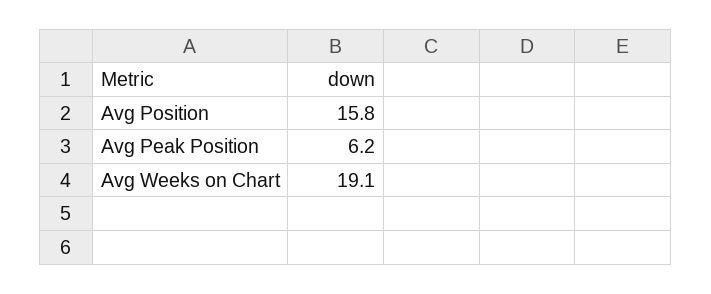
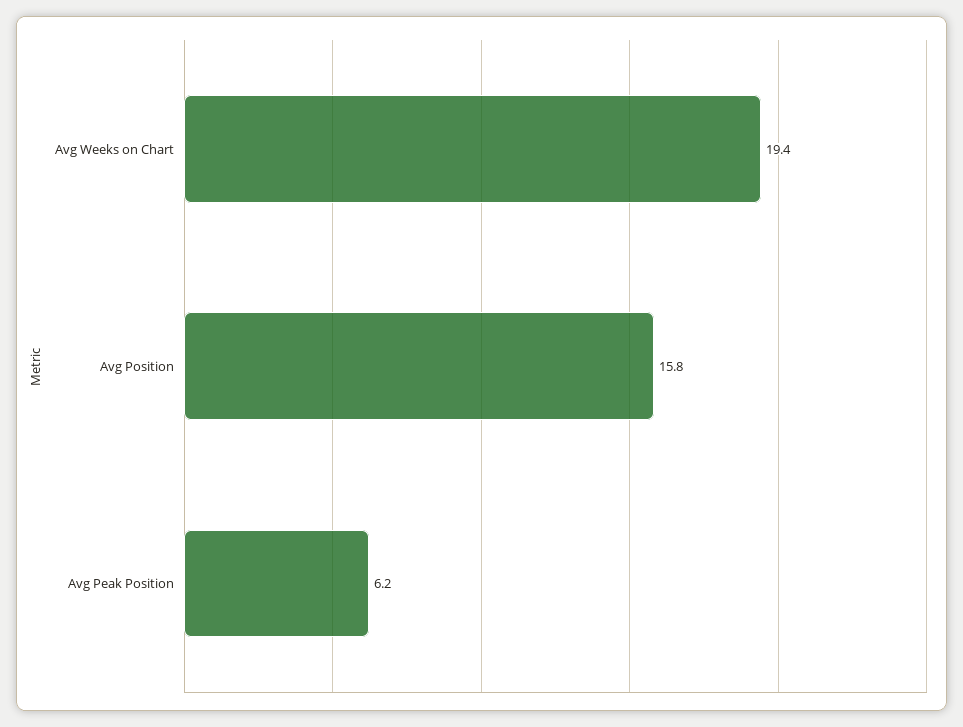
  {
    "Avg Position": 15.8,
    "Avg Peak Position": 6.2,
-   "Avg Weeks on Chart": 19.1
+   "Avg Weeks on Chart": 19.4
  }

